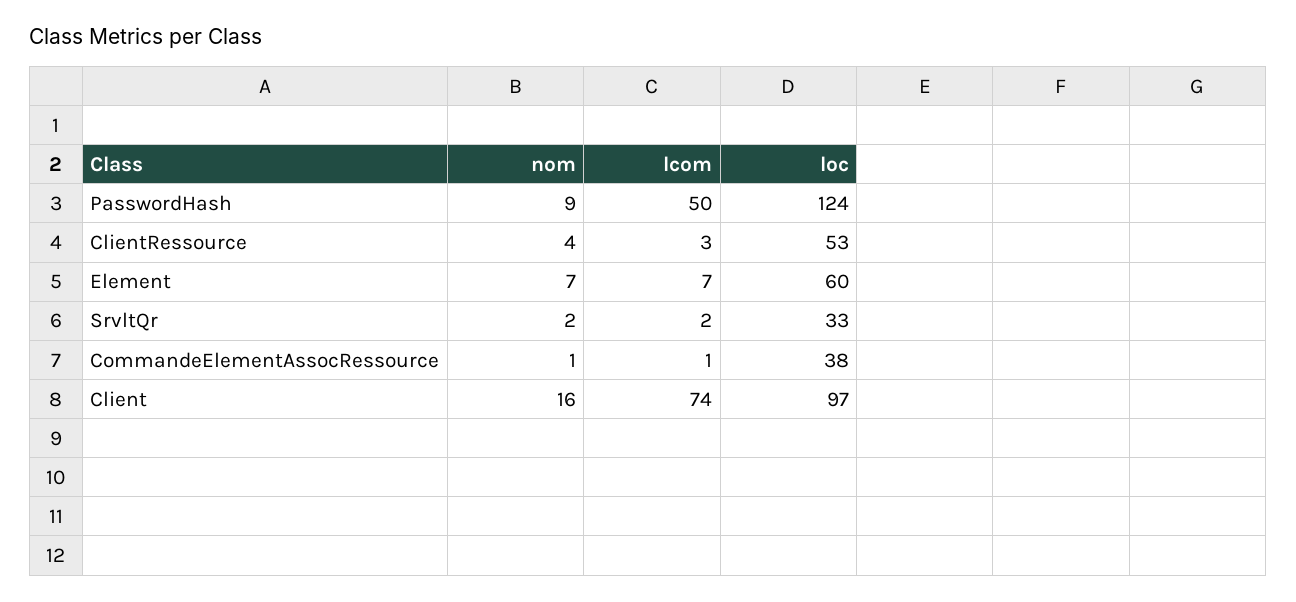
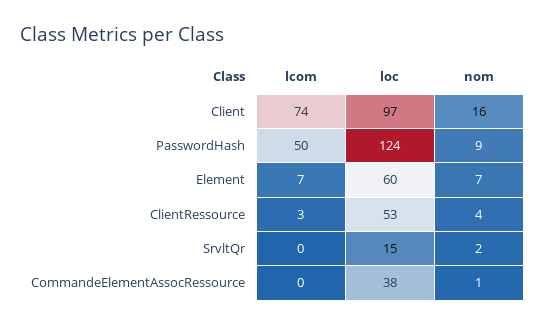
  {
    "nom": {
      "PasswordHash": 9,
      "ClientRessource": 4,
      "Element": 7,
      "SrvltQr": 2,
      "CommandeElementAssocRessource": 1,
      "Client": 16
    },
    "lcom": {
      "PasswordHash": 50,
      "ClientRessource": 3,
      "Element": 7,
-     "SrvltQr": 2,
+     "SrvltQr": 0,
-     "CommandeElementAssocRessource": 1,
+     "CommandeElementAssocRessource": 0,
      "Client": 74
    },
    "loc": {
      "PasswordHash": 124,
      "ClientRessource": 53,
      "Element": 60,
-     "SrvltQr": 33,
+     "SrvltQr": 15,
      "CommandeElementAssocRessource": 38,
      "Client": 97
    }
  }

